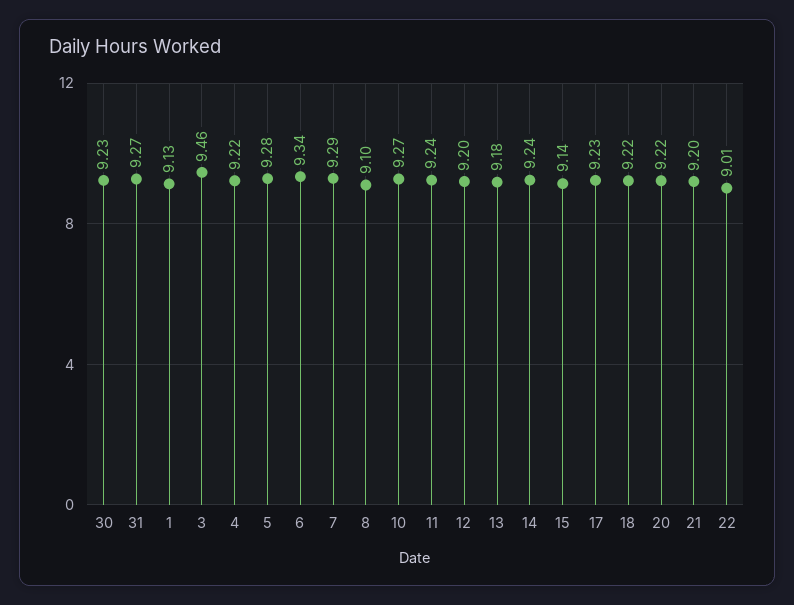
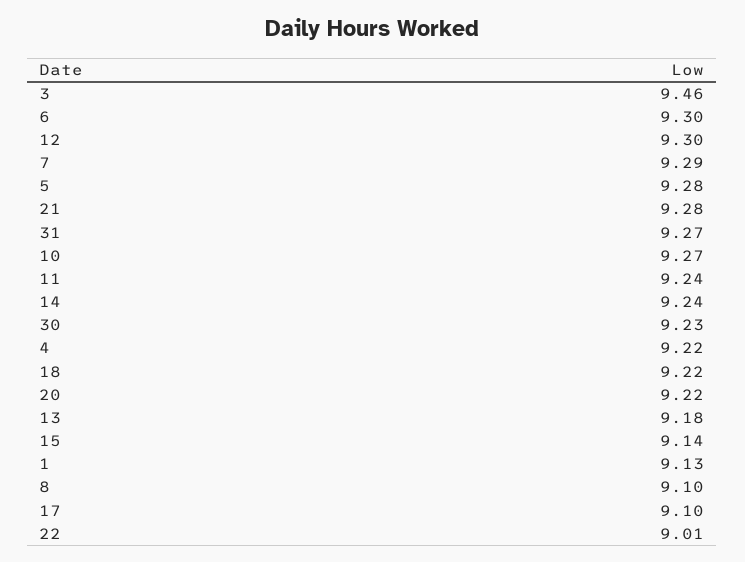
  {
    "30": 9.23,
    "31": 9.27,
    "1": 9.13,
    "3": 9.46,
    "4": 9.22,
    "5": 9.28,
-   "6": 9.34,
+   "6": 9.3,
    "7": 9.29,
    "8": 9.1,
    "10": 9.27,
    "11": 9.24,
-   "12": 9.2,
+   "12": 9.3,
    "13": 9.18,
    "14": 9.24,
    "15": 9.14,
-   "17": 9.23,
+   "17": 9.1,
    "18": 9.22,
    "20": 9.22,
-   "21": 9.2,
+   "21": 9.28,
    "22": 9.01
  }

